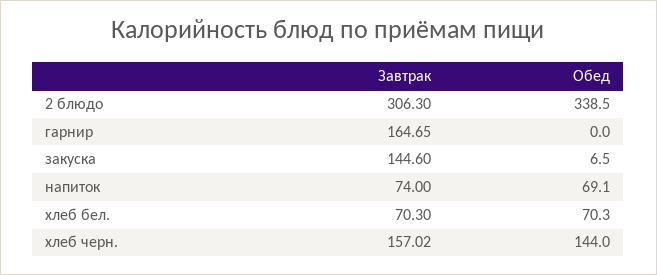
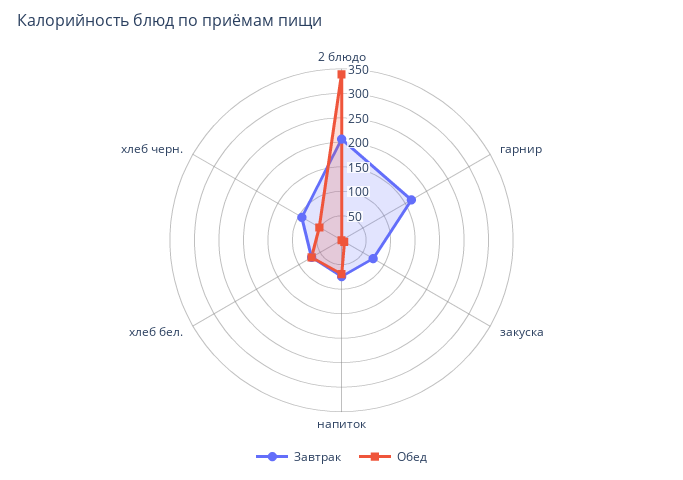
  {
    "Завтрак": {
-     "2 блюдо": 306.3,
+     "2 блюдо": 200,
      "гарнир": 164.65,
-     "закуска": 144.6,
+     "закуска": 75,
      "напиток": 74,
      "хлеб бел.": 70.3,
-     "хлеб черн.": 157.02
+     "хлеб черн.": 100
    },
    "Обед": {
      "2 блюдо": 338.5,
      "гарнир": 0,
      "закуска": 6.5,
      "напиток": 69.1,
      "хлеб бел.": 70.3,
-     "хлеб черн.": 144
+     "хлеб черн.": 50
    }
  }

